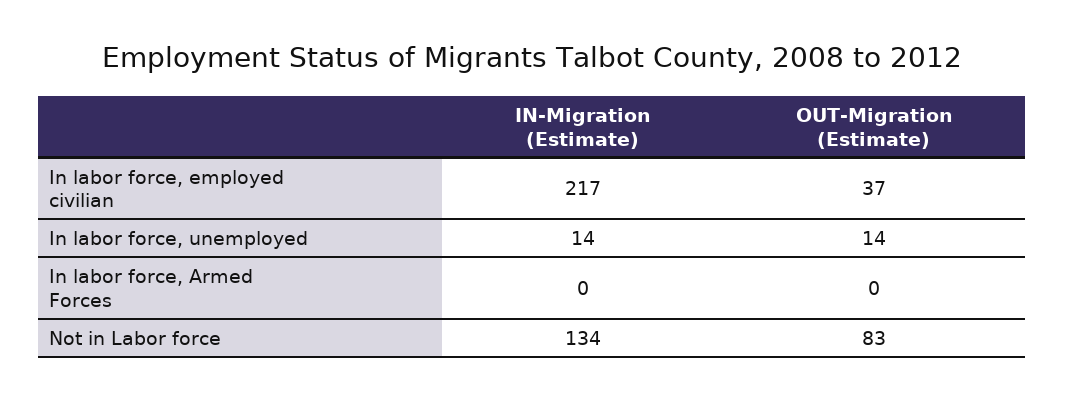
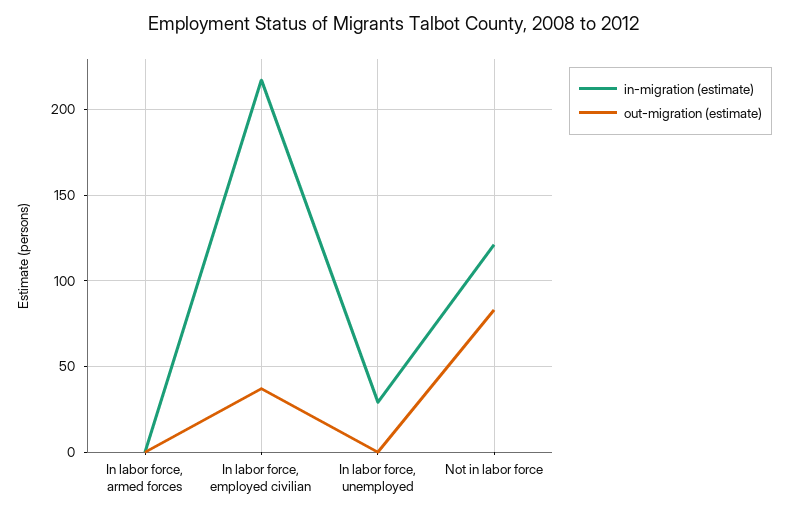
  {
    "IN-Migration (Estimate)": {
      "In labor force, employed civilian": 217,
-     "In labor force, unemployed": 14,
+     "In labor force, unemployed": 30,
      "In labor force, Armed Forces": 0,
-     "Not in Labor force": 134
+     "Not in Labor force": 120
    },
    "OUT-Migration (Estimate)": {
      "In labor force, employed civilian": 37,
-     "In labor force, unemployed": 14,
+     "In labor force, unemployed": 0,
      "In labor force, Armed Forces": 0,
      "Not in Labor force": 83
    }
  }

